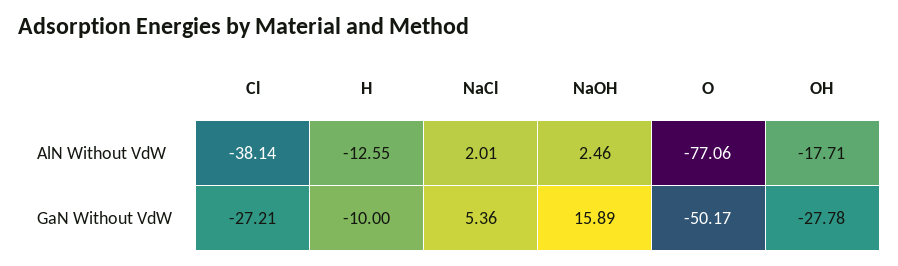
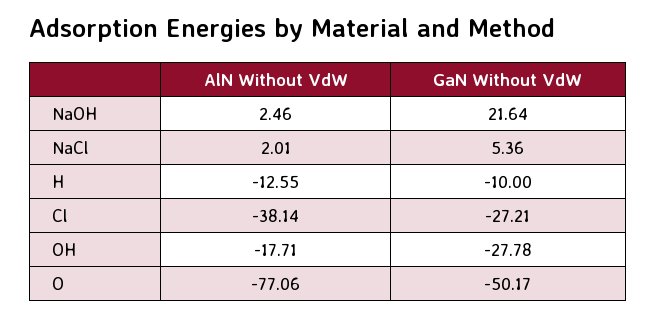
  {
    "Cl": {
      "AlN Without VdW": -38.14,
      "GaN Without VdW": -27.21
    },
    "H": {
      "AlN Without VdW": -12.55,
      "GaN Without VdW": -10
    },
    "NaCl": {
      "AlN Without VdW": 2.01,
      "GaN Without VdW": 5.36
    },
    "NaOH": {
      "AlN Without VdW": 2.46,
-     "GaN Without VdW": 15.89
+     "GaN Without VdW": 21.64
    },
    "O": {
      "AlN Without VdW": -77.06,
      "GaN Without VdW": -50.17
    },
    "OH": {
      "AlN Without VdW": -17.71,
      "GaN Without VdW": -27.78
    }
  }

